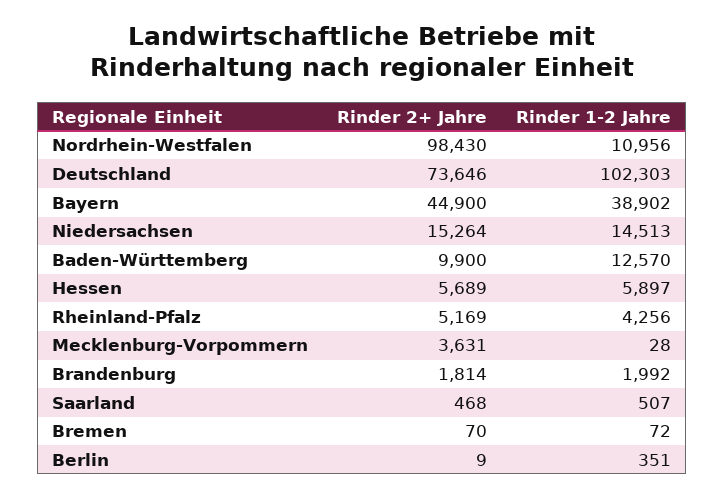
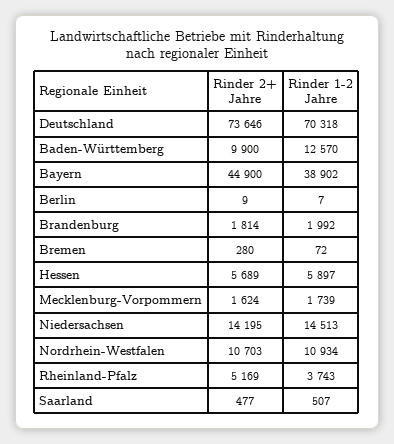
  {
    "Rinder 2+ Jahre": {
-     "Nordrhein-Westfalen": 98430,
+     "Nordrhein-Westfalen": 10703,
      "Deutschland": 73646,
      "Bayern": 44900,
-     "Niedersachsen": 15264,
+     "Niedersachsen": 14195,
      "Baden-Württemberg": 9900,
      "Hessen": 5689,
      "Rheinland-Pfalz": 5169,
-     "Mecklenburg-Vorpommern": 3631,
+     "Mecklenburg-Vorpommern": 1624,
      "Brandenburg": 1814,
-     "Saarland": 468,
+     "Saarland": 477,
-     "Bremen": 70,
+     "Bremen": 280,
      "Berlin": 9
    },
    "Rinder 1-2 Jahre": {
-     "Nordrhein-Westfalen": 10956,
+     "Nordrhein-Westfalen": 10934,
-     "Deutschland": 102303,
+     "Deutschland": 70318,
      "Bayern": 38902,
      "Niedersachsen": 14513,
      "Baden-Württemberg": 12570,
      "Hessen": 5897,
-     "Rheinland-Pfalz": 4256,
+     "Rheinland-Pfalz": 3743,
-     "Mecklenburg-Vorpommern": 28,
+     "Mecklenburg-Vorpommern": 1739,
      "Brandenburg": 1992,
      "Saarland": 507,
      "Bremen": 72,
-     "Berlin": 351
+     "Berlin": 7
    }
  }

